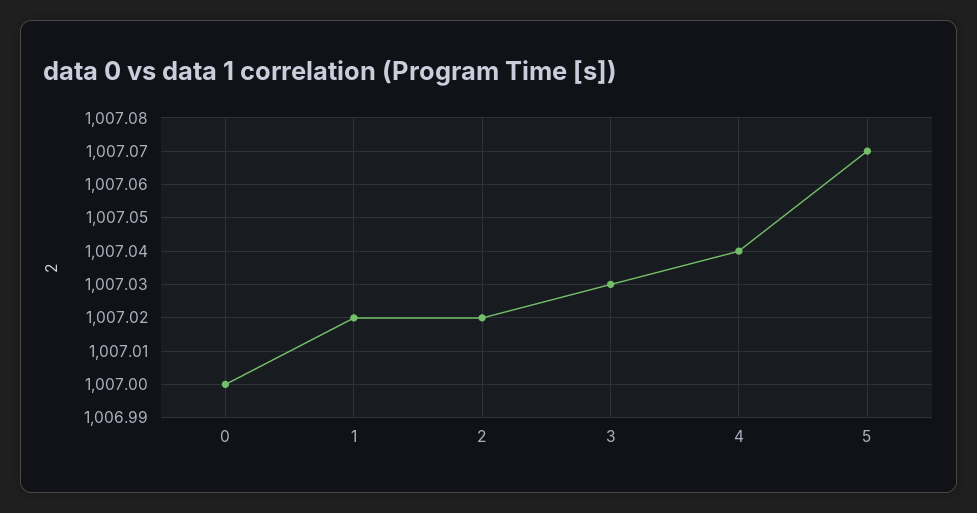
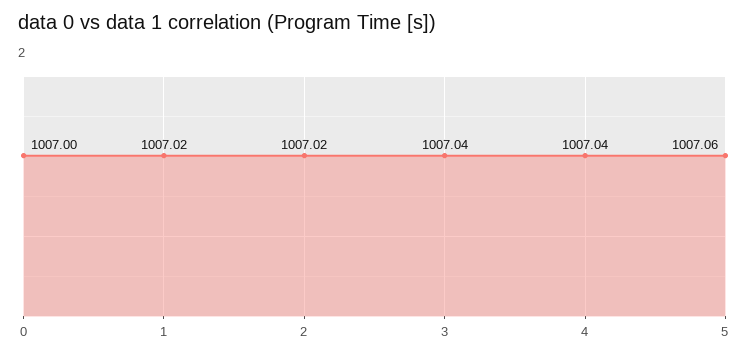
  {
    "0": 1007,
    "1": 1007.02,
    "2": 1007.02,
-   "3": 1007.03,
+   "3": 1007.04,
    "4": 1007.04,
-   "5": 1007.07
+   "5": 1007.06
  }

